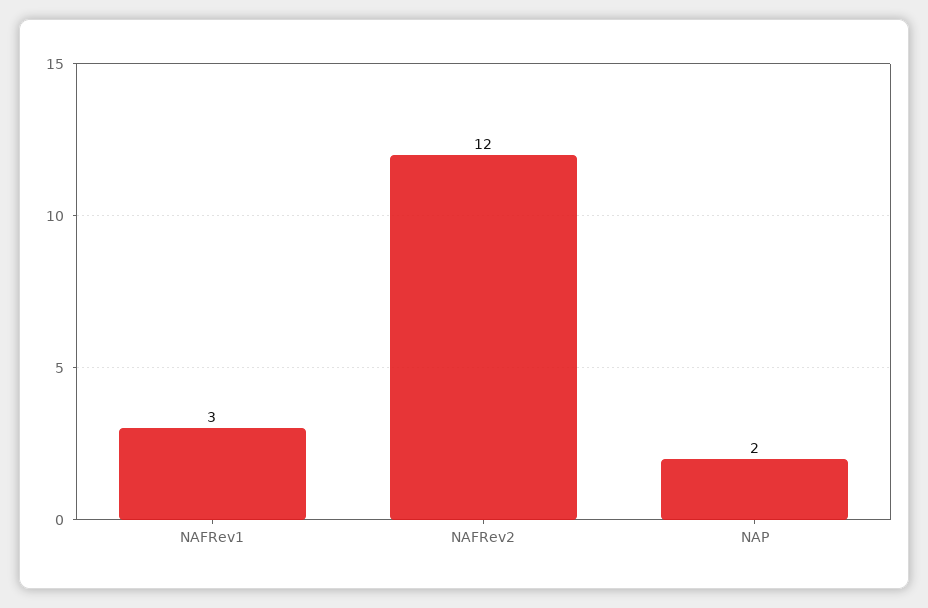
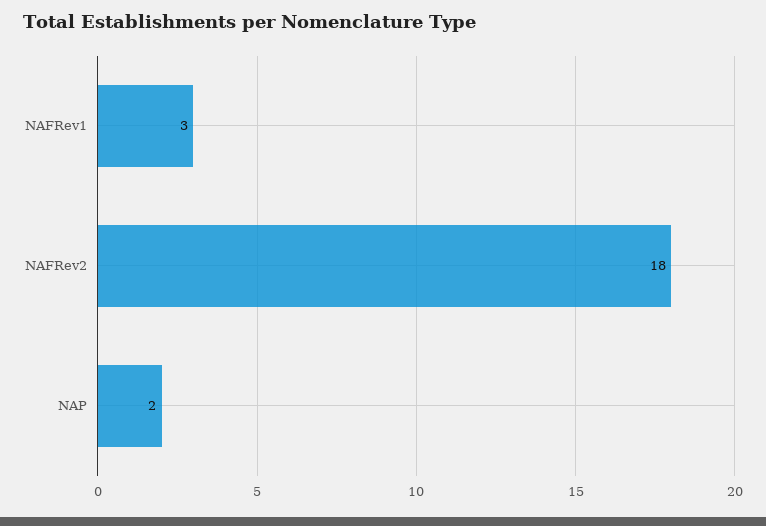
  {
    "NAFRev1": 3,
-   "NAFRev2": 12,
+   "NAFRev2": 18,
    "NAP": 2
  }

